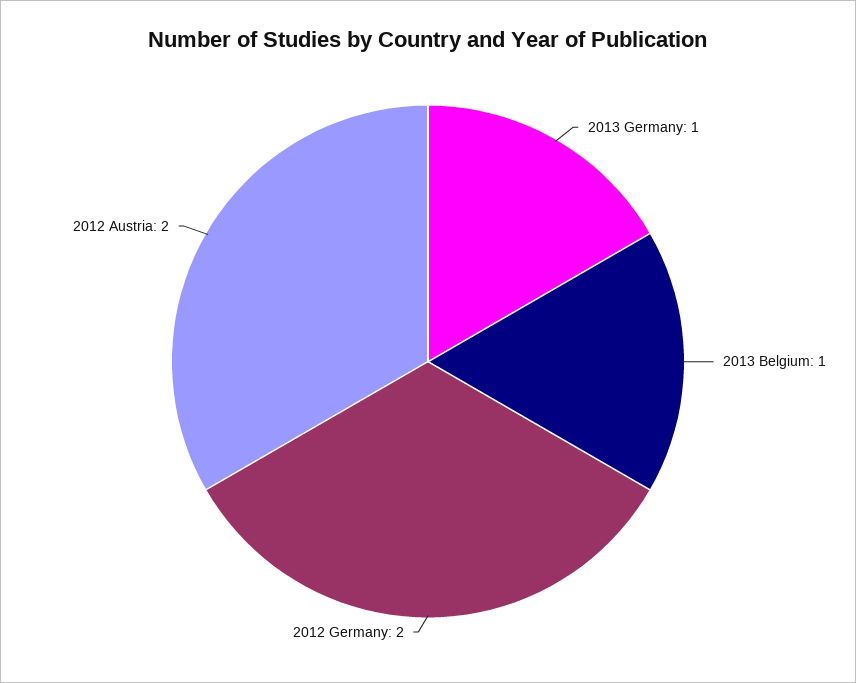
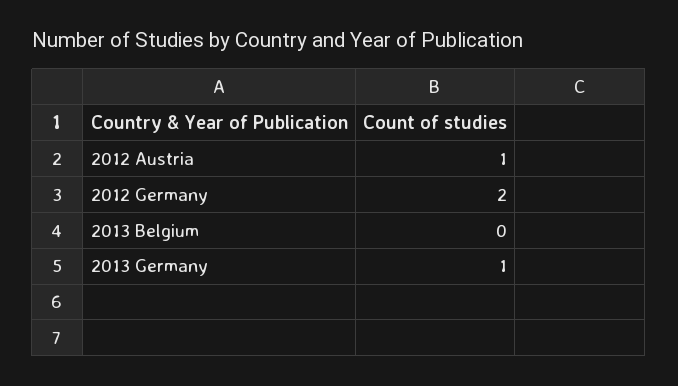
  {
    "2013 Germany": 1,
-   "2013 Belgium": 1,
+   "2013 Belgium": 0,
    "2012 Germany": 2,
-   "2012 Austria": 2
+   "2012 Austria": 1
  }

